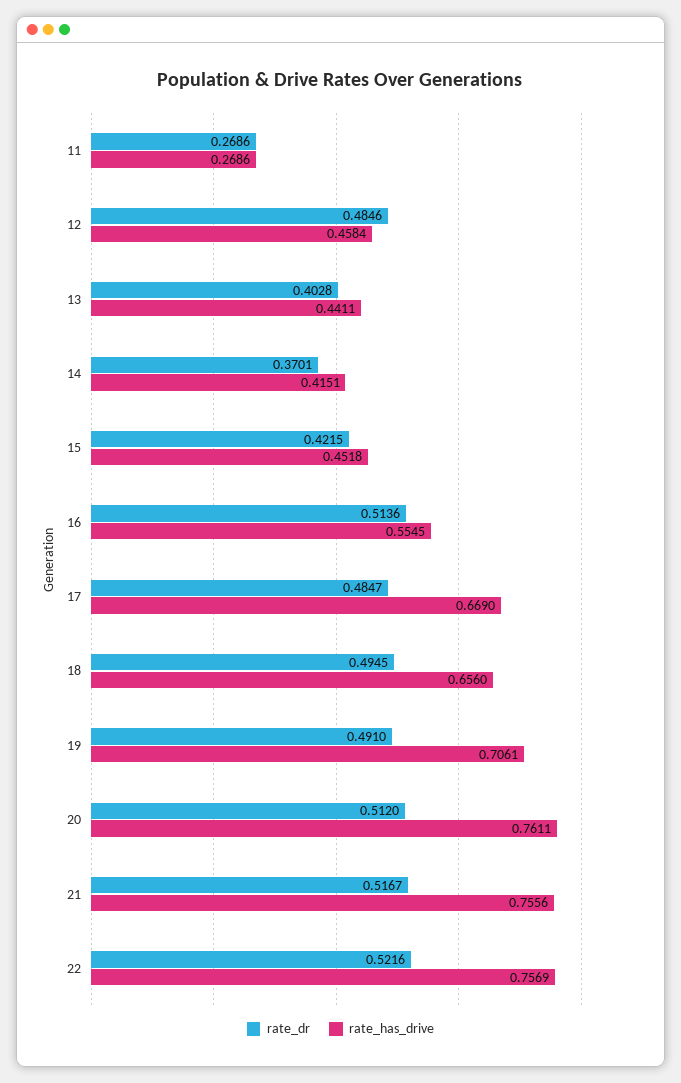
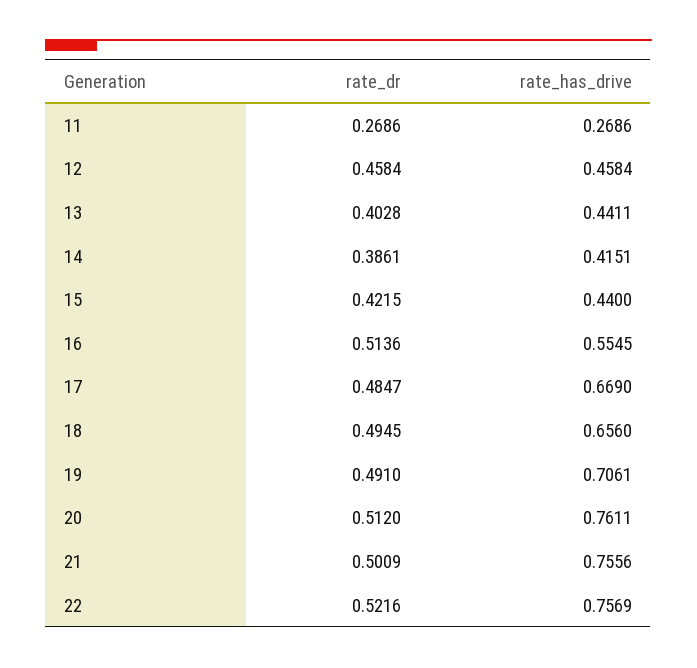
  {
    "rate_dr": {
      "11": 0.2686,
-     "12": 0.4846,
+     "12": 0.4584,
      "13": 0.4028,
-     "14": 0.3701,
+     "14": 0.3861,
      "15": 0.4215,
      "16": 0.5136,
      "17": 0.4847,
      "18": 0.4945,
      "19": 0.491,
      "20": 0.512,
-     "21": 0.5167,
+     "21": 0.5009,
      "22": 0.5216
    },
    "rate_has_drive": {
      "11": 0.2686,
      "12": 0.4584,
      "13": 0.4411,
      "14": 0.4151,
-     "15": 0.4518,
+     "15": 0.44,
      "16": 0.5545,
      "17": 0.669,
      "18": 0.656,
      "19": 0.7061,
      "20": 0.7611,
      "21": 0.7556,
      "22": 0.7569
    }
  }

